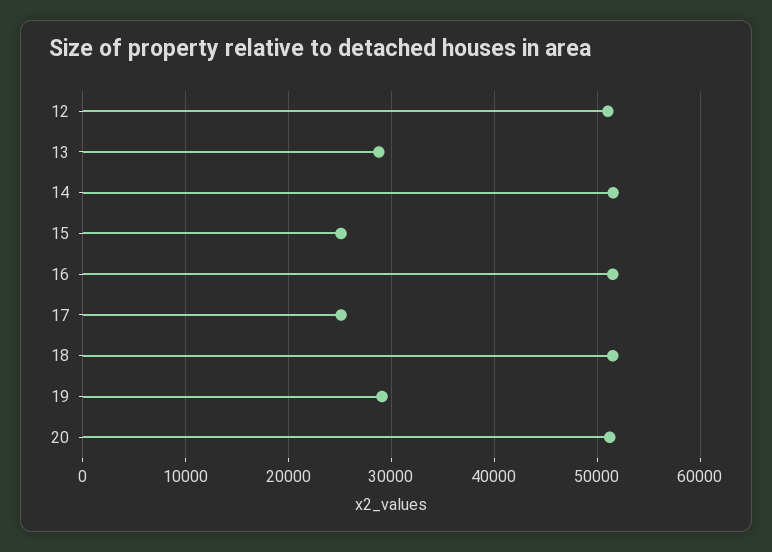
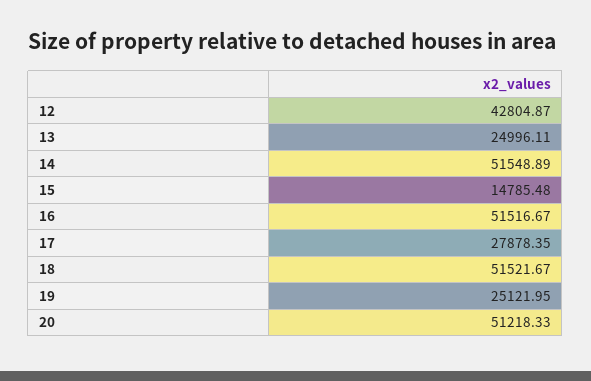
  {
-   "12": 51000,
+   "12": 42804.87,
-   "13": 29000,
+   "13": 24996.11,
    "14": 51548.89,
-   "15": 25000,
+   "15": 14785.48,
    "16": 51516.67,
-   "17": 25000,
+   "17": 27878.35,
    "18": 51521.67,
-   "19": 29000,
+   "19": 25121.95,
    "20": 51218.33
  }

